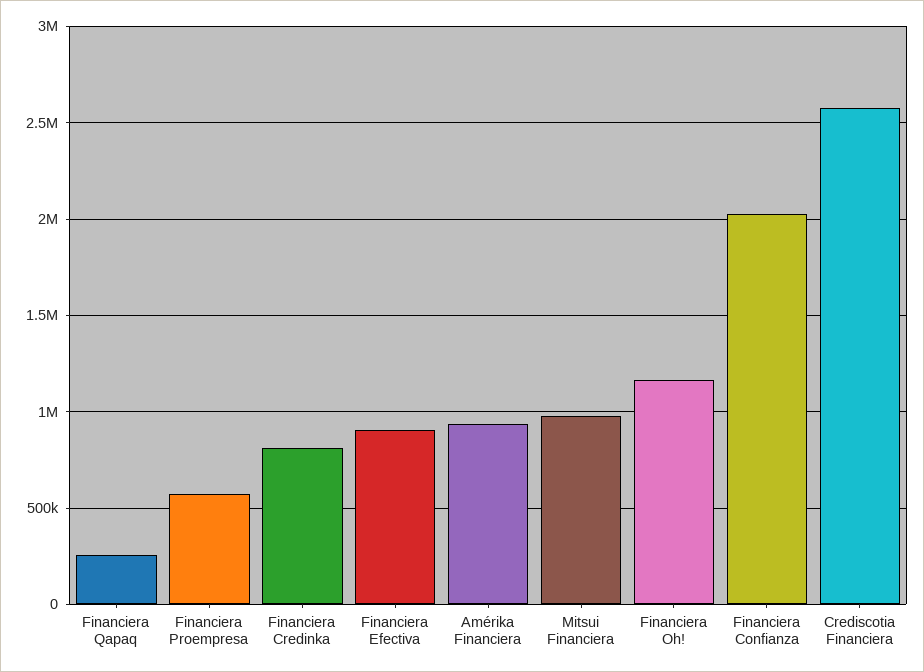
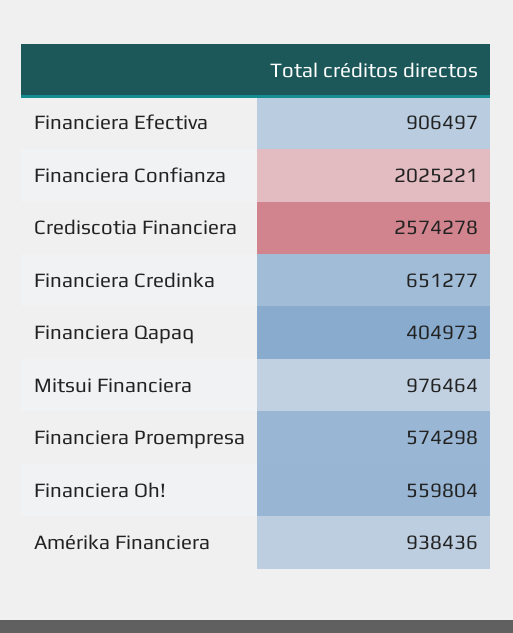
  {
-   "Financiera Qapaq": 250000,
+   "Financiera Qapaq": 404973,
    "Financiera Proempresa": 574298,
-   "Financiera Credinka": 800000,
+   "Financiera Credinka": 651277,
    "Financiera Efectiva": 906497,
    "Amérika Financiera": 938436,
    "Mitsui Financiera": 976464,
-   "Financiera Oh!": 1150000,
+   "Financiera Oh!": 559804,
    "Financiera Confianza": 2025221,
    "Crediscotia Financiera": 2574278
  }

